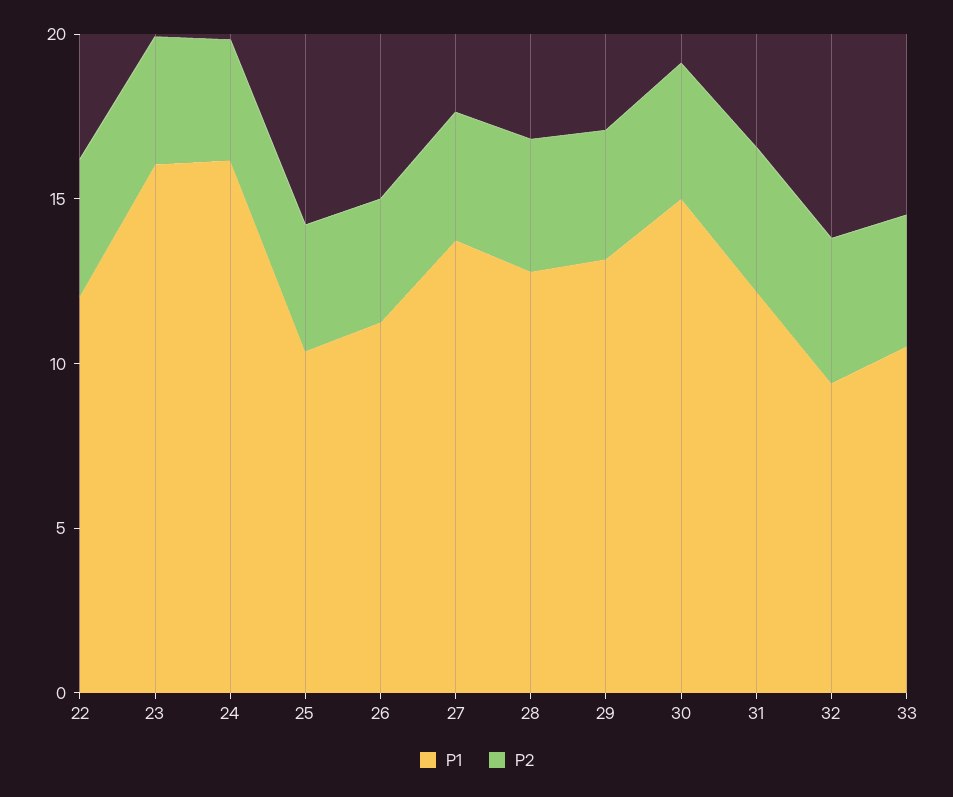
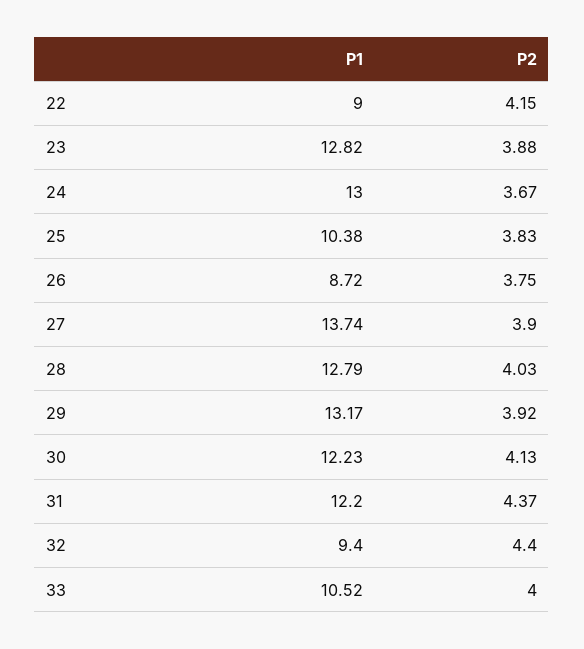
  {
    "P1": {
-     "22": 12,
+     "22": 9,
-     "23": 16,
+     "23": 12.82,
-     "24": 16,
+     "24": 13,
      "25": 10.38,
-     "26": 11,
+     "26": 8.72,
      "27": 13.74,
      "28": 12.79,
      "29": 13.17,
-     "30": 15,
+     "30": 12.23,
      "31": 12.2,
      "32": 9.4,
      "33": 10.52
    },
    "P2": {
      "22": 4.15,
      "23": 3.88,
      "24": 3.67,
      "25": 3.83,
      "26": 3.75,
      "27": 3.9,
      "28": 4.03,
      "29": 3.92,
      "30": 4.13,
      "31": 4.37,
      "32": 4.4,
      "33": 4
    }
  }

